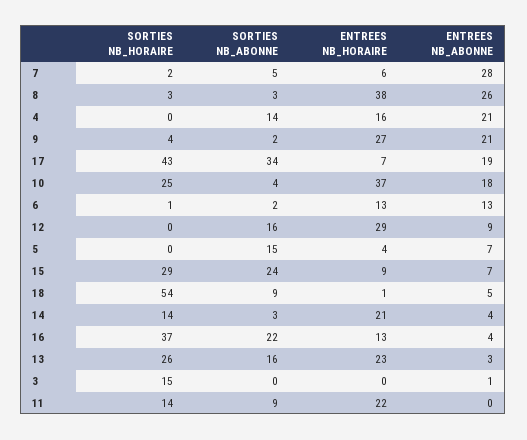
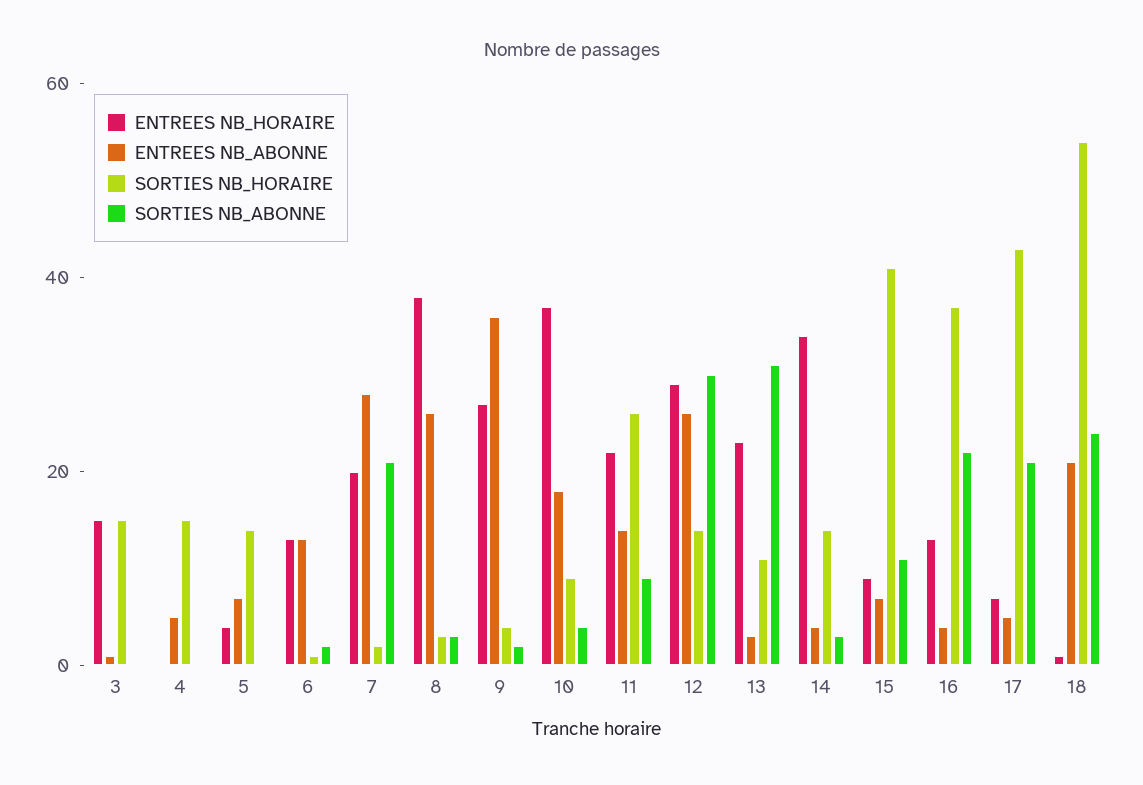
  {
    "SORTIES NB_HORAIRE": {
      "7": 2,
      "8": 3,
-     "4": 0,
+     "4": 15,
      "9": 4,
      "17": 43,
-     "10": 25,
+     "10": 10,
      "6": 1,
-     "12": 0,
+     "12": 15,
-     "5": 0,
+     "5": 15,
-     "15": 29,
+     "15": 40,
      "18": 54,
      "14": 14,
      "16": 37,
-     "13": 26,
+     "13": 10,
      "3": 15,
-     "11": 14
+     "11": 25
    },
    "SORTIES NB_ABONNE": {
-     "7": 5,
+     "7": 20,
      "8": 3,
-     "4": 14,
+     "4": 0,
      "9": 2,
-     "17": 34,
+     "17": 20,
      "10": 4,
      "6": 2,
-     "12": 16,
+     "12": 30,
-     "5": 15,
+     "5": 0,
-     "15": 24,
+     "15": 10,
-     "18": 9,
+     "18": 25,
      "14": 3,
      "16": 22,
-     "13": 16,
+     "13": 30,
      "3": 0,
      "11": 9
    },
    "ENTREES NB_HORAIRE": {
-     "7": 6,
+     "7": 20,
      "8": 38,
-     "4": 16,
+     "4": 0,
      "9": 27,
      "17": 7,
      "10": 37,
      "6": 13,
      "12": 29,
      "5": 4,
      "15": 9,
      "18": 1,
-     "14": 21,
+     "14": 35,
      "16": 13,
      "13": 23,
-     "3": 0,
+     "3": 15,
      "11": 22
    },
    "ENTREES NB_ABONNE": {
      "7": 28,
      "8": 26,
-     "4": 21,
+     "4": 5,
-     "9": 21,
+     "9": 35,
-     "17": 19,
+     "17": 5,
      "10": 18,
      "6": 13,
-     "12": 9,
+     "12": 25,
      "5": 7,
      "15": 7,
-     "18": 5,
+     "18": 20,
      "14": 4,
      "16": 4,
      "13": 3,
      "3": 1,
-     "11": 0
+     "11": 15
    }
  }

